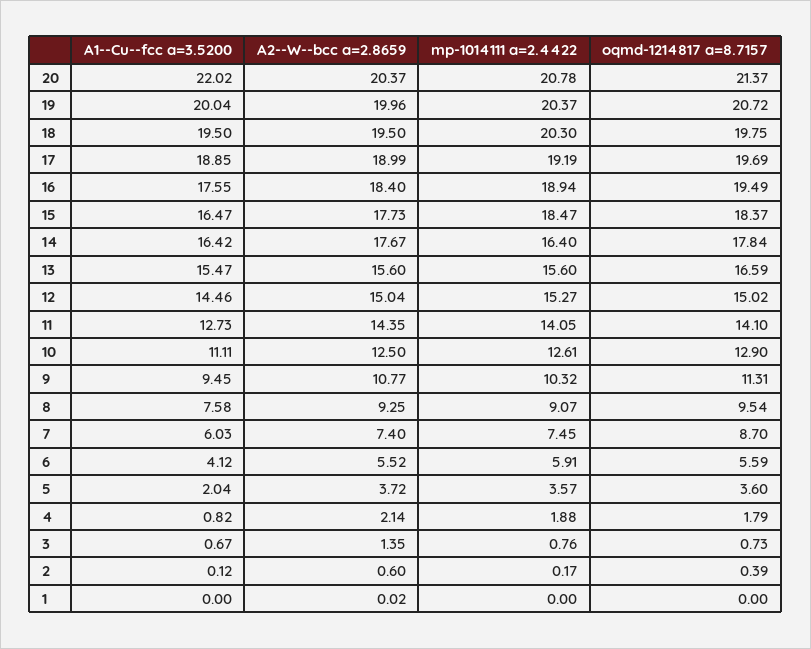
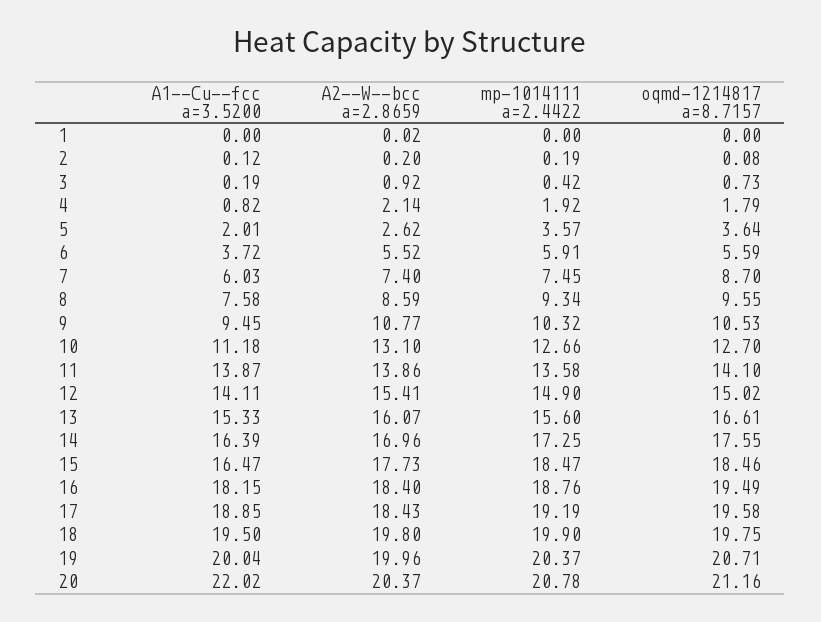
  {
    "A1--Cu--fcc a=3.5200": {
      "20": 22.02,
      "19": 20.04,
      "18": 19.5,
      "17": 18.85,
-     "16": 17.55,
+     "16": 18.15,
      "15": 16.47,
-     "14": 16.42,
+     "14": 16.39,
-     "13": 15.47,
+     "13": 15.33,
-     "12": 14.46,
+     "12": 14.11,
-     "11": 12.73,
+     "11": 13.87,
-     "10": 11.11,
+     "10": 11.18,
      "9": 9.45,
      "8": 7.58,
      "7": 6.03,
-     "6": 4.12,
+     "6": 3.72,
-     "5": 2.04,
+     "5": 2.01,
      "4": 0.82,
-     "3": 0.67,
+     "3": 0.19,
      "2": 0.12,
      "1": 0
    },
    "A2--W--bcc a=2.8659": {
      "20": 20.37,
      "19": 19.96,
-     "18": 19.5,
+     "18": 19.8,
-     "17": 18.99,
+     "17": 18.43,
      "16": 18.4,
      "15": 17.73,
-     "14": 17.67,
+     "14": 16.96,
-     "13": 15.6,
+     "13": 16.07,
-     "12": 15.04,
+     "12": 15.41,
-     "11": 14.35,
+     "11": 13.86,
-     "10": 12.5,
+     "10": 13.1,
      "9": 10.77,
-     "8": 9.25,
+     "8": 8.59,
      "7": 7.4,
      "6": 5.52,
-     "5": 3.72,
+     "5": 2.62,
      "4": 2.14,
-     "3": 1.35,
+     "3": 0.92,
-     "2": 0.6,
+     "2": 0.2,
      "1": 0.02
    },
    "mp-1014111 a=2.4422": {
      "20": 20.78,
      "19": 20.37,
-     "18": 20.3,
+     "18": 19.9,
      "17": 19.19,
-     "16": 18.94,
+     "16": 18.76,
      "15": 18.47,
-     "14": 16.4,
+     "14": 17.25,
      "13": 15.6,
-     "12": 15.27,
+     "12": 14.9,
-     "11": 14.05,
+     "11": 13.58,
-     "10": 12.61,
+     "10": 12.66,
      "9": 10.32,
-     "8": 9.07,
+     "8": 9.34,
      "7": 7.45,
      "6": 5.91,
      "5": 3.57,
-     "4": 1.88,
+     "4": 1.92,
-     "3": 0.76,
+     "3": 0.42,
-     "2": 0.17,
+     "2": 0.19,
      "1": 0
    },
    "oqmd-1214817 a=8.7157": {
-     "20": 21.37,
+     "20": 21.16,
-     "19": 20.72,
+     "19": 20.71,
      "18": 19.75,
-     "17": 19.69,
+     "17": 19.58,
      "16": 19.49,
-     "15": 18.37,
+     "15": 18.46,
-     "14": 17.84,
+     "14": 17.55,
-     "13": 16.59,
+     "13": 16.61,
      "12": 15.02,
      "11": 14.1,
-     "10": 12.9,
+     "10": 12.7,
-     "9": 11.31,
+     "9": 10.53,
-     "8": 9.54,
+     "8": 9.55,
      "7": 8.7,
      "6": 5.59,
-     "5": 3.6,
+     "5": 3.64,
      "4": 1.79,
      "3": 0.73,
-     "2": 0.39,
+     "2": 0.08,
      "1": 0
    }
  }

